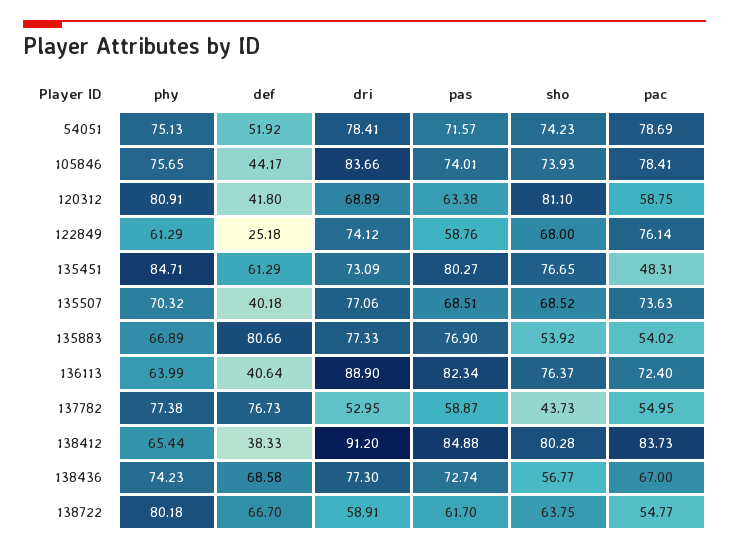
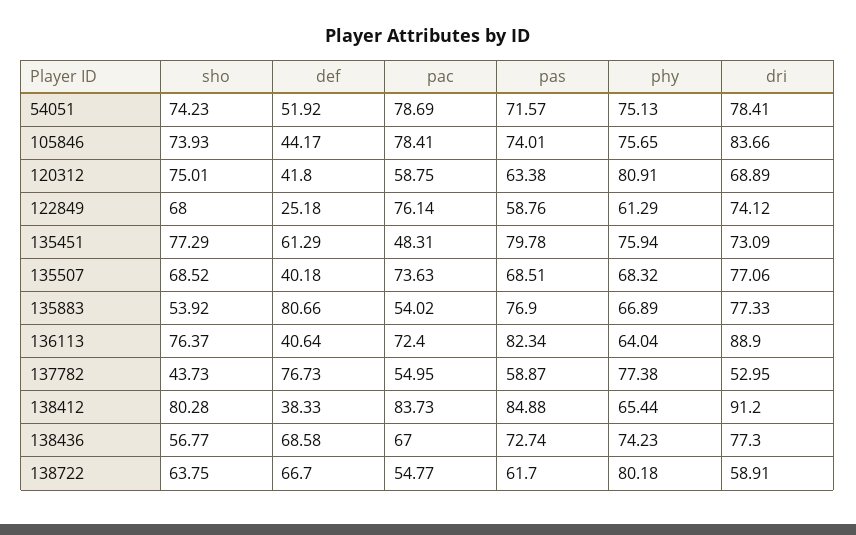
  {
    "phy": {
      "54051": 75.13,
      "105846": 75.65,
      "120312": 80.91,
      "122849": 61.29,
-     "135451": 84.71,
+     "135451": 75.94,
-     "135507": 70.32,
+     "135507": 68.32,
      "135883": 66.89,
-     "136113": 63.99,
+     "136113": 64.04,
      "137782": 77.38,
      "138412": 65.44,
      "138436": 74.23,
      "138722": 80.18
    },
    "def": {
      "54051": 51.92,
      "105846": 44.17,
      "120312": 41.8,
      "122849": 25.18,
      "135451": 61.29,
      "135507": 40.18,
      "135883": 80.66,
      "136113": 40.64,
      "137782": 76.73,
      "138412": 38.33,
      "138436": 68.58,
      "138722": 66.7
    },
    "dri": {
      "54051": 78.41,
      "105846": 83.66,
      "120312": 68.89,
      "122849": 74.12,
      "135451": 73.09,
      "135507": 77.06,
      "135883": 77.33,
      "136113": 88.9,
      "137782": 52.95,
      "138412": 91.2,
      "138436": 77.3,
      "138722": 58.91
    },
    "pas": {
      "54051": 71.57,
      "105846": 74.01,
      "120312": 63.38,
      "122849": 58.76,
-     "135451": 80.27,
+     "135451": 79.78,
      "135507": 68.51,
      "135883": 76.9,
      "136113": 82.34,
      "137782": 58.87,
      "138412": 84.88,
      "138436": 72.74,
      "138722": 61.7
    },
    "sho": {
      "54051": 74.23,
      "105846": 73.93,
-     "120312": 81.1,
+     "120312": 75.01,
      "122849": 68,
-     "135451": 76.65,
+     "135451": 77.29,
      "135507": 68.52,
      "135883": 53.92,
      "136113": 76.37,
      "137782": 43.73,
      "138412": 80.28,
      "138436": 56.77,
      "138722": 63.75
    },
    "pac": {
      "54051": 78.69,
      "105846": 78.41,
      "120312": 58.75,
      "122849": 76.14,
      "135451": 48.31,
      "135507": 73.63,
      "135883": 54.02,
      "136113": 72.4,
      "137782": 54.95,
      "138412": 83.73,
      "138436": 67,
      "138722": 54.77
    }
  }

